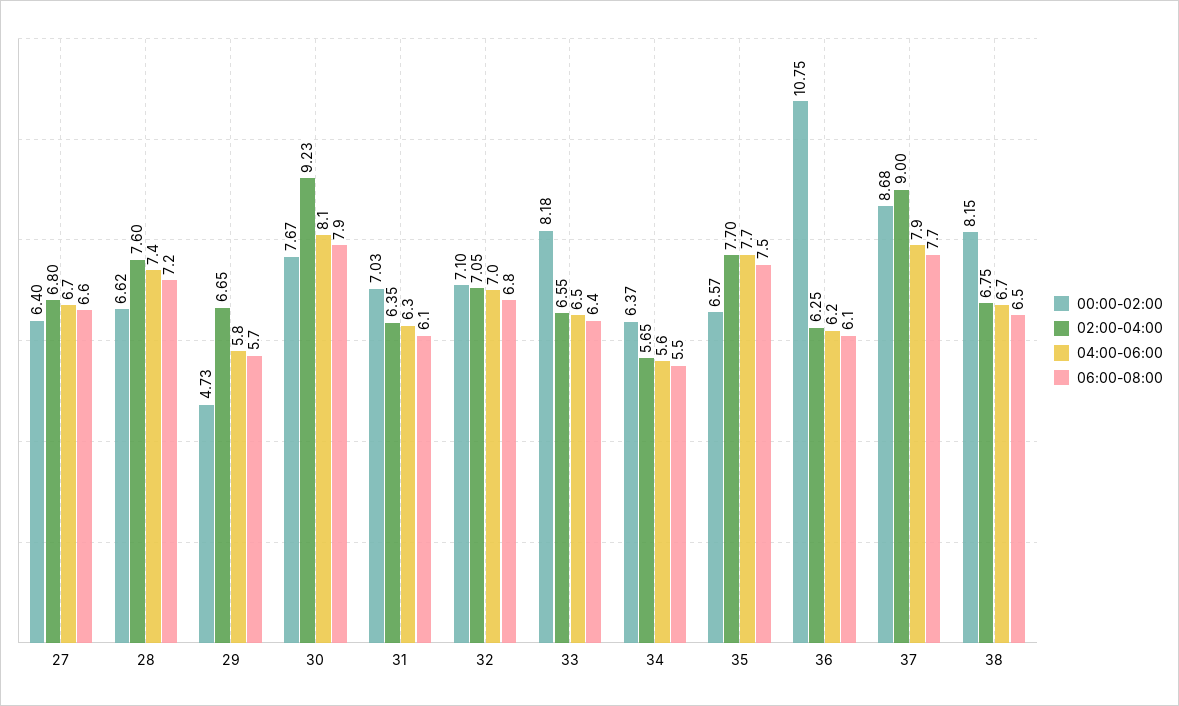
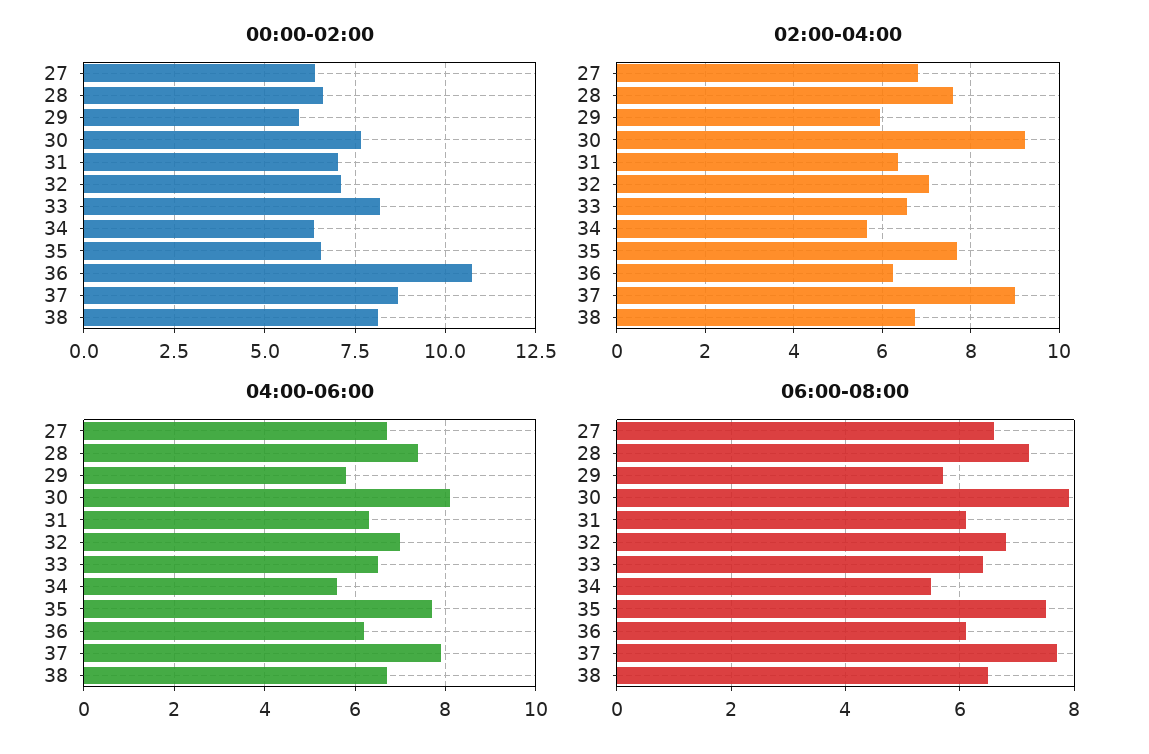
  {
    "00:00-02:00": {
      "27": 6.4,
      "28": 6.62,
-     "29": 4.73,
+     "29": 6,
      "30": 7.67,
      "31": 7.03,
      "32": 7.1,
      "33": 8.18,
      "34": 6.37,
      "35": 6.57,
      "36": 10.75,
      "37": 8.68,
      "38": 8.15
    },
    "02:00-04:00": {
      "27": 6.8,
      "28": 7.6,
-     "29": 6.65,
+     "29": 6,
      "30": 9.23,
      "31": 6.35,
      "32": 7.05,
      "33": 6.55,
      "34": 5.65,
      "35": 7.7,
      "36": 6.25,
      "37": 9,
      "38": 6.75
    },
    "04:00-06:00": {
      "27": 6.7,
      "28": 7.4,
      "29": 5.8,
      "30": 8.1,
      "31": 6.3,
      "32": 7,
      "33": 6.5,
      "34": 5.6,
      "35": 7.7,
      "36": 6.2,
      "37": 7.9,
      "38": 6.7
    },
    "06:00-08:00": {
      "27": 6.6,
      "28": 7.2,
      "29": 5.7,
      "30": 7.9,
      "31": 6.1,
      "32": 6.8,
      "33": 6.4,
      "34": 5.5,
      "35": 7.5,
      "36": 6.1,
      "37": 7.7,
      "38": 6.5
    }
  }

